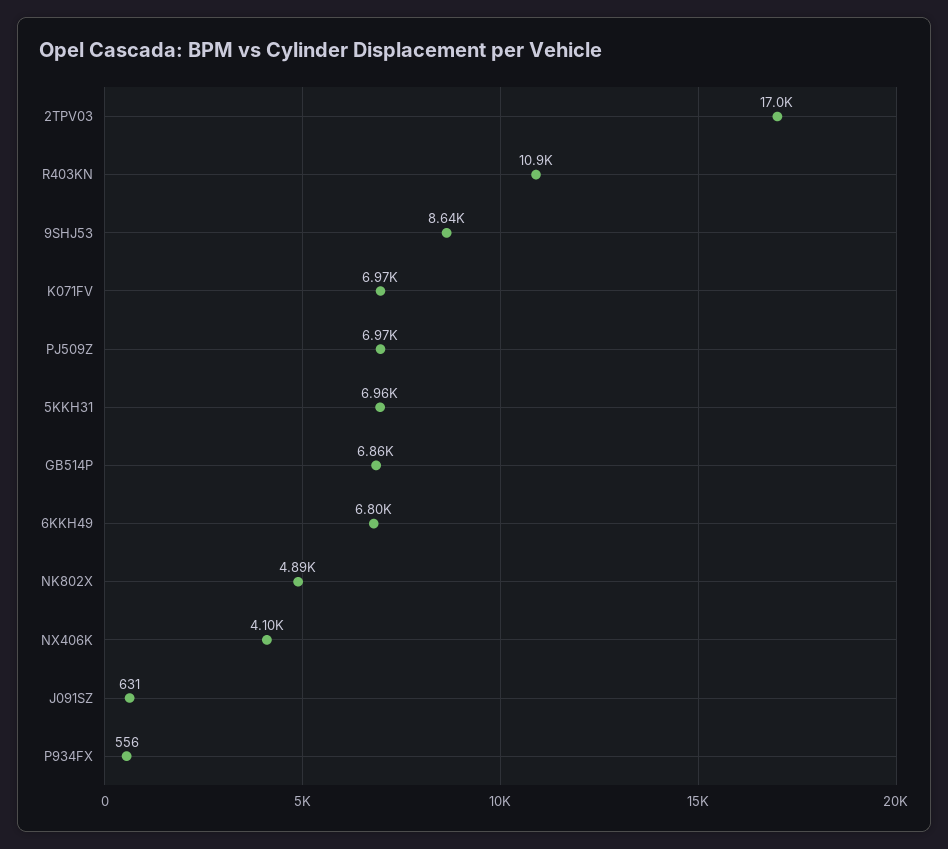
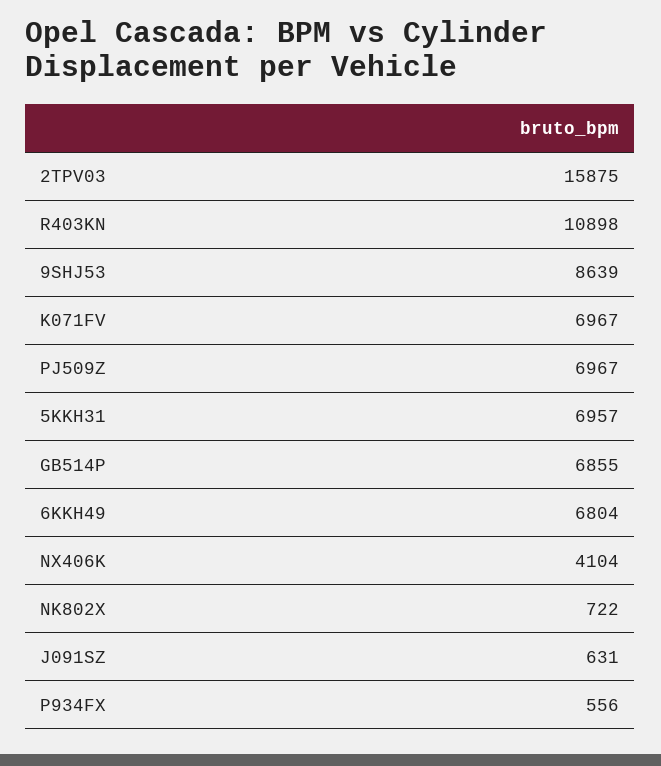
  {
-   "2TPV03": 17000,
+   "2TPV03": 15875,
    "R403KN": 10898,
    "9SHJ53": 8639,
    "K071FV": 6967,
    "PJ509Z": 6967,
    "5KKH31": 6957,
    "GB514P": 6855,
    "6KKH49": 6804,
-   "NK802X": 4890,
+   "NK802X": 722,
    "NX406K": 4104,
    "J091SZ": 631,
    "P934FX": 556
  }

